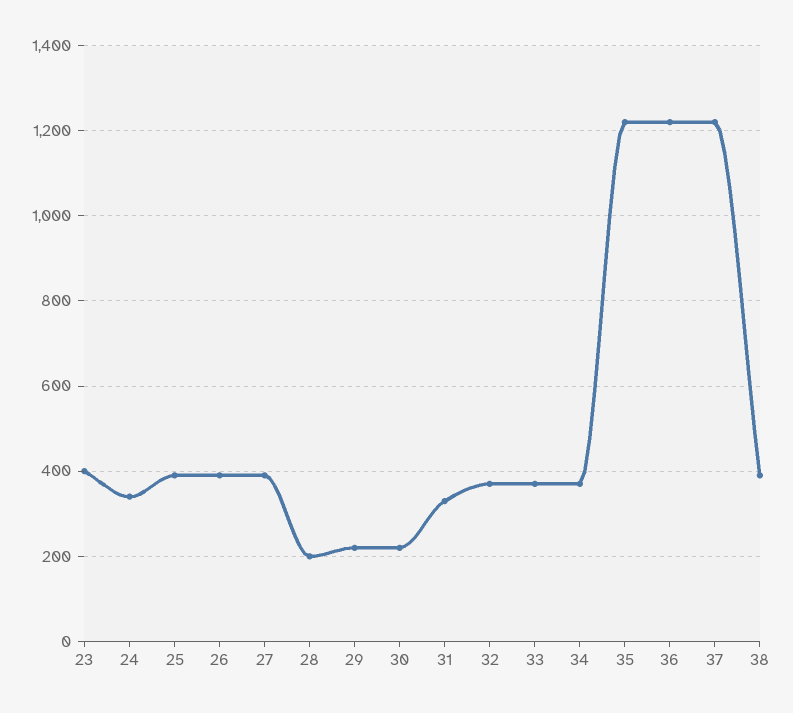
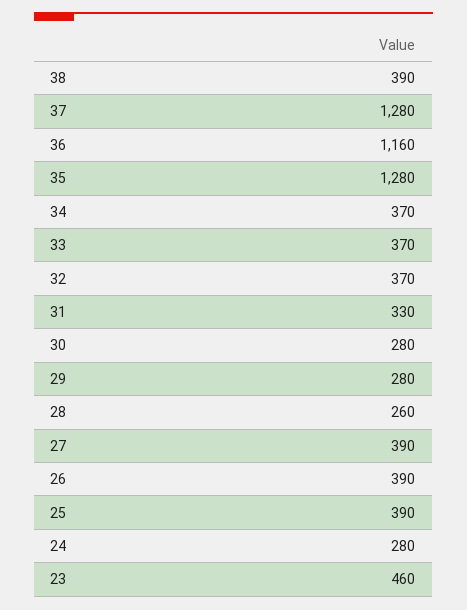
  {
-   "23": 400,
+   "23": 460,
-   "24": 340,
+   "24": 280,
    "25": 390,
    "26": 390,
    "27": 390,
-   "28": 200,
+   "28": 260,
-   "29": 220,
+   "29": 280,
-   "30": 220,
+   "30": 280,
    "31": 330,
    "32": 370,
    "33": 370,
    "34": 370,
-   "35": 1220,
+   "35": 1280,
-   "36": 1220,
+   "36": 1160,
-   "37": 1220,
+   "37": 1280,
    "38": 390
  }

